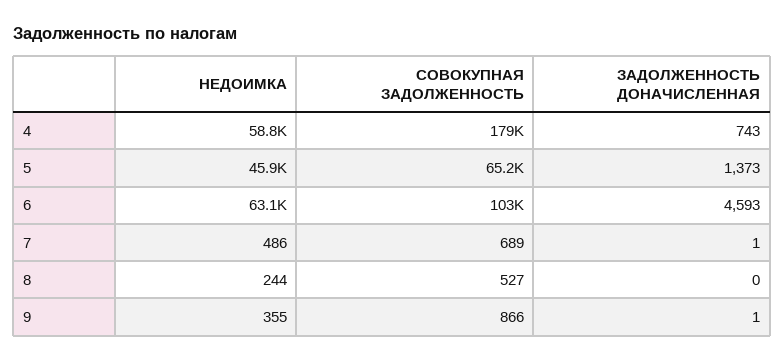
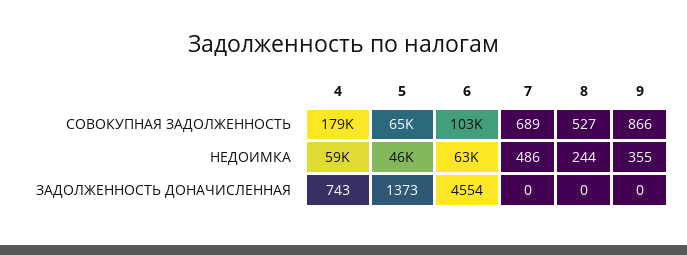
  {
    "НЕДОИМКА": {
      "4": 58800,
      "5": 45900,
      "6": 63100,
      "7": 486,
      "8": 244,
      "9": 355
    },
    "СОВОКУПНАЯ ЗАДОЛЖЕННОСТЬ": {
      "4": 179000,
      "5": 65200,
      "6": 103000,
      "7": 689,
      "8": 527,
      "9": 866
    },
    "ЗАДОЛЖЕННОСТЬ ДОНАЧИСЛЕННАЯ": {
      "4": 743,
      "5": 1373,
-     "6": 4593,
+     "6": 4554,
-     "7": 1,
+     "7": 0,
      "8": 0,
-     "9": 1
+     "9": 0
    }
  }

